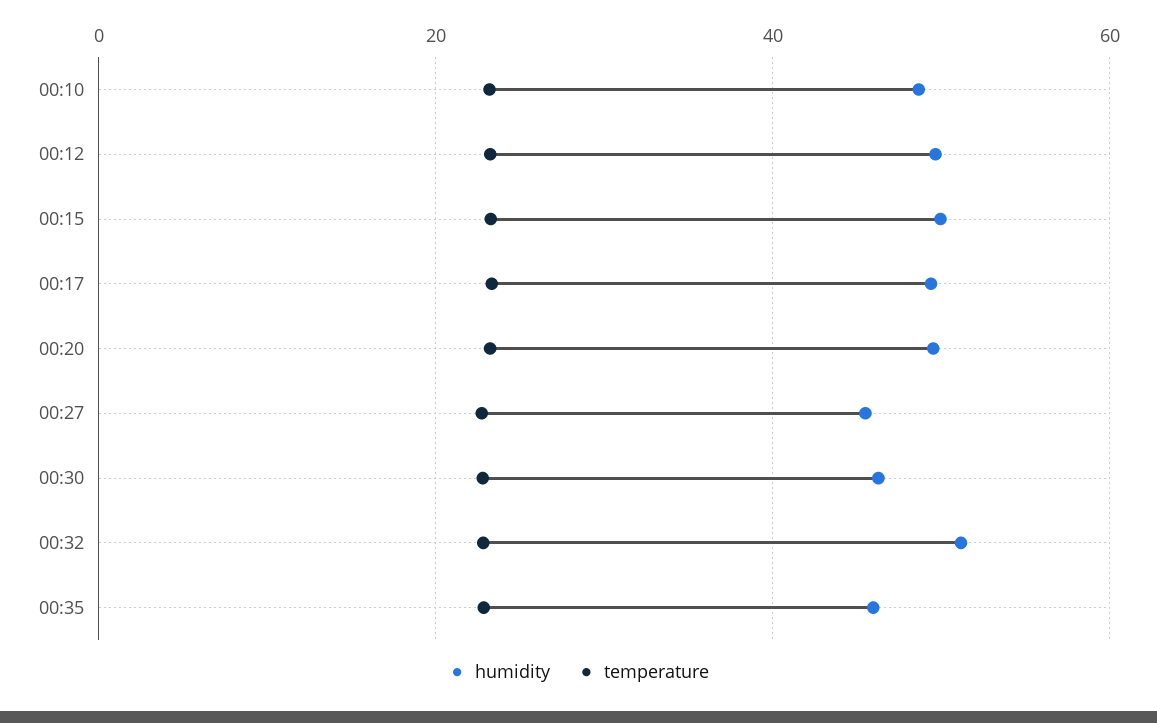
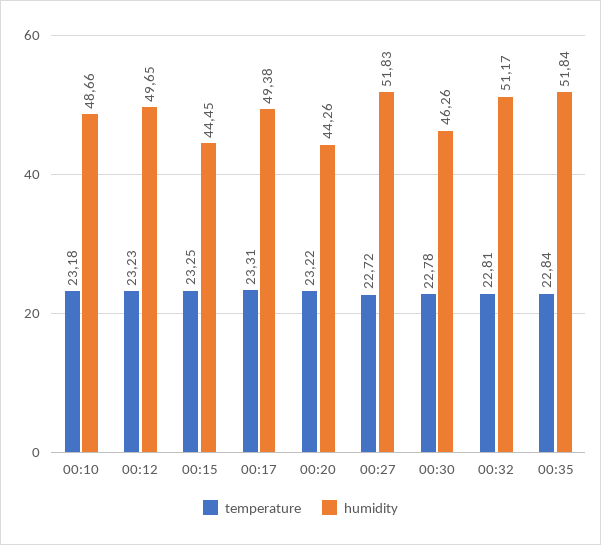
  {
    "humidity": {
      "00:10": 48.66,
      "00:12": 49.65,
-     "00:15": 50,
+     "00:15": 44.45,
      "00:17": 49.38,
-     "00:20": 50,
+     "00:20": 44.26,
-     "00:27": 46,
+     "00:27": 51.83,
      "00:30": 46.26,
      "00:32": 51.17,
-     "00:35": 46
+     "00:35": 51.84
    },
    "temperature": {
      "00:10": 23.18,
      "00:12": 23.23,
      "00:15": 23.25,
      "00:17": 23.31,
      "00:20": 23.22,
      "00:27": 22.72,
      "00:30": 22.78,
      "00:32": 22.81,
      "00:35": 22.84
    }
  }

